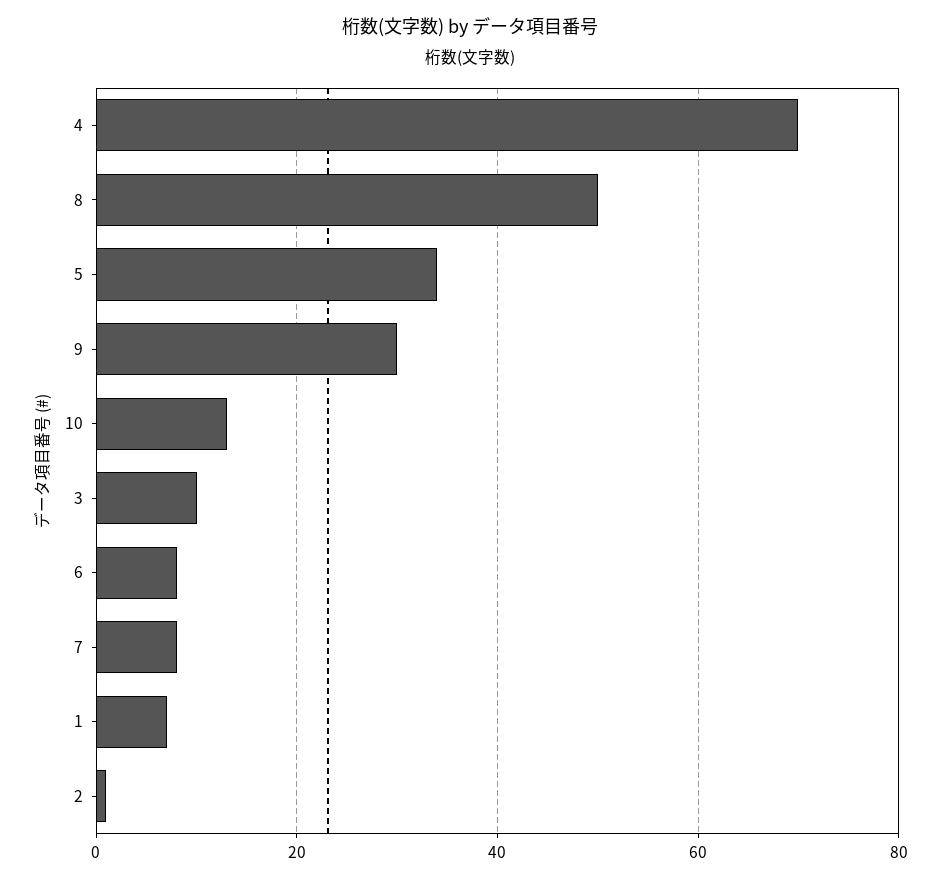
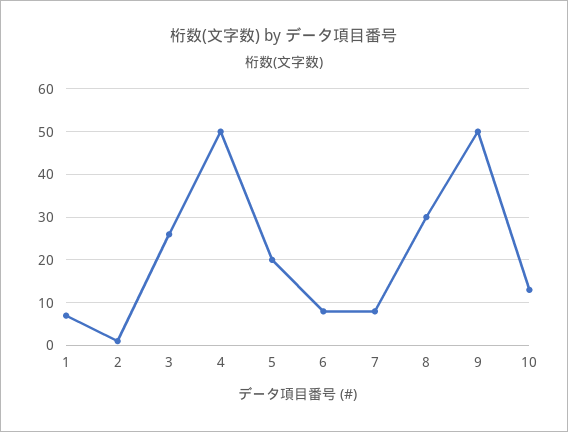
  {
-   "4": 70,
+   "4": 50,
-   "8": 50,
+   "8": 30,
-   "5": 35,
+   "5": 20,
-   "9": 30,
+   "9": 50,
    "10": 15,
-   "3": 10,
+   "3": 25,
    "6": 10,
    "7": 10,
    "1": 5,
    "2": 0
  }

